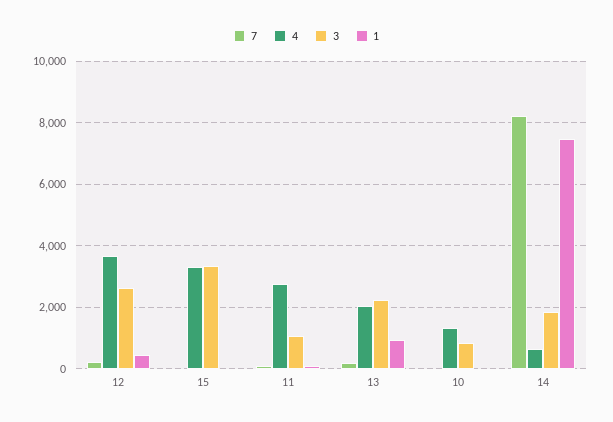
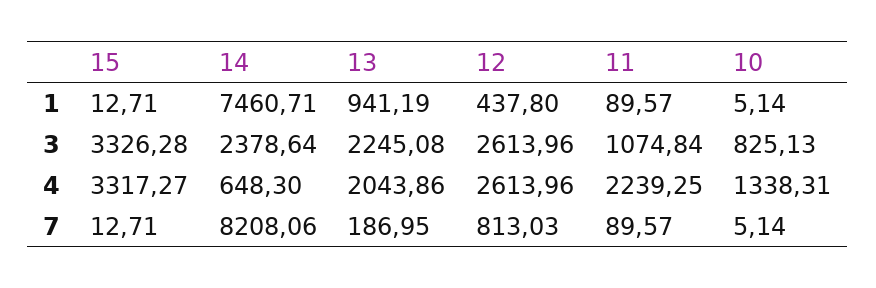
  {
    "7": {
-     "12": 200,
+     "12": 813.03,
      "15": 12.71,
      "11": 89.57,
      "13": 186.95,
      "10": 5.14,
      "14": 8208.06
    },
    "4": {
-     "12": 3600,
+     "12": 2613.96,
      "15": 3317.27,
-     "11": 2800,
+     "11": 2239.25,
      "13": 2043.86,
      "10": 1338.31,
      "14": 648.3
    },
    "3": {
      "12": 2613.96,
      "15": 3326.28,
      "11": 1074.84,
      "13": 2245.08,
      "10": 825.13,
-     "14": 1800
+     "14": 2378.64
    },
    "1": {
      "12": 437.8,
      "15": 12.71,
      "11": 89.57,
      "13": 941.19,
      "10": 5.14,
      "14": 7460.71
    }
  }

